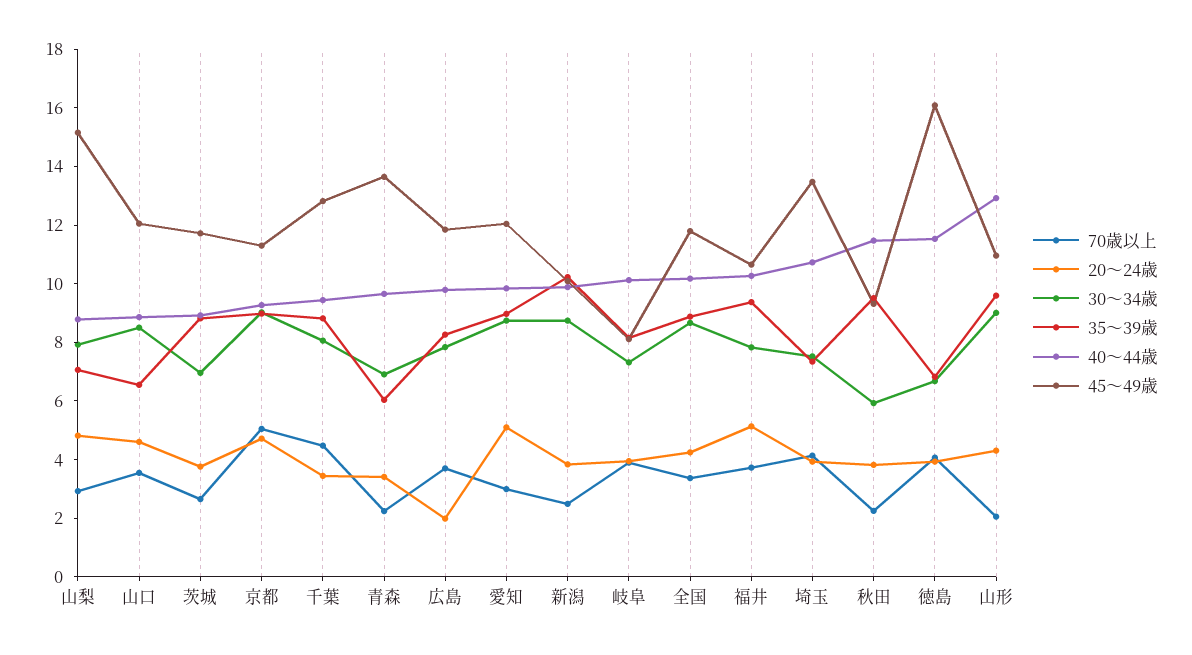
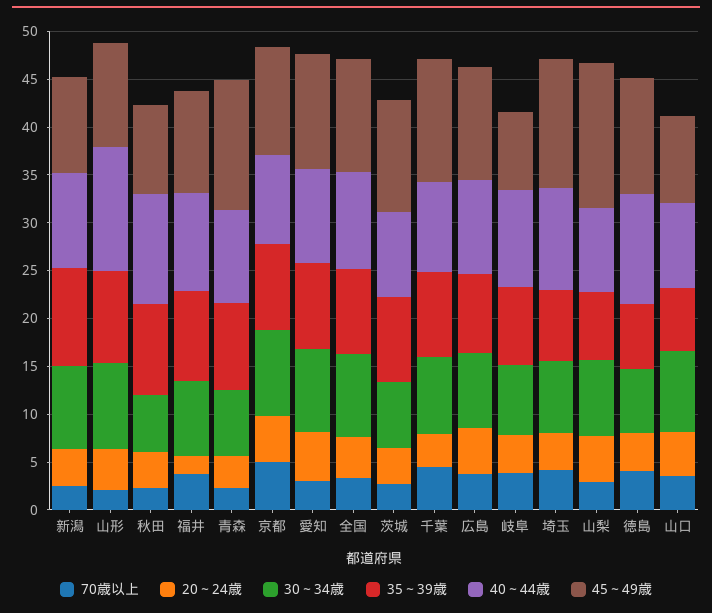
  {
    "70歳以上": {
      "山梨": 3,
      "山口": 3.5,
      "茨城": 2.5,
      "京都": 5,
      "千葉": 4.5,
      "青森": 2,
      "広島": 3.5,
      "愛知": 3,
      "新潟": 2.5,
      "岐阜": 4,
      "全国": 3.5,
      "福井": 3.5,
      "埼玉": 4,
      "秋田": 2.5,
      "徳島": 4,
      "山形": 2
    },
    "20～24歳": {
      "山梨": 5,
      "山口": 4.5,
      "茨城": 4,
      "京都": 4.5,
      "千葉": 3.5,
      "青森": 3.5,
-     "広島": 2,
+     "広島": 5,
      "愛知": 5,
      "新潟": 4,
      "岐阜": 4,
      "全国": 4,
-     "福井": 5,
+     "福井": 2,
      "埼玉": 4,
      "秋田": 4,
      "徳島": 4,
      "山形": 4.5
    },
    "30～34歳": {
      "山梨": 8,
      "山口": 8.5,
      "茨城": 7,
      "京都": 9,
      "千葉": 8,
      "青森": 7,
      "広島": 8,
      "愛知": 8.5,
      "新潟": 8.5,
      "岐阜": 7.5,
      "全国": 8.5,
      "福井": 8,
      "埼玉": 7.5,
      "秋田": 6,
      "徳島": 6.5,
      "山形": 9
    },
    "35～39歳": {
      "山梨": 7,
      "山口": 6.5,
      "茨城": 9,
      "京都": 9,
      "千葉": 9,
-     "青森": 6,
+     "青森": 9,
      "広島": 8.5,
      "愛知": 9,
      "新潟": 10,
      "岐阜": 8,
      "全国": 9,
      "福井": 9.5,
      "埼玉": 7.5,
      "秋田": 9.5,
      "徳島": 7,
      "山形": 9.5
    },
    "40～44歳": {
      "山梨": 9,
      "山口": 9,
      "茨城": 9,
      "京都": 9.5,
      "千葉": 9.5,
      "青森": 9.5,
      "広島": 10,
      "愛知": 10,
      "新潟": 10,
      "岐阜": 10,
      "全国": 10,
      "福井": 10.5,
      "埼玉": 10.5,
      "秋田": 11.5,
      "徳島": 11.5,
      "山形": 13
    },
    "45～49歳": {
      "山梨": 15,
-     "山口": 12,
+     "山口": 9,
      "茨城": 11.5,
      "京都": 11.5,
      "千葉": 13,
      "青森": 13.5,
      "広島": 12,
      "愛知": 12,
      "新潟": 10,
      "岐阜": 8,
      "全国": 12,
      "福井": 10.5,
      "埼玉": 13.5,
      "秋田": 9.5,
-     "徳島": 16,
+     "徳島": 12,
      "山形": 11
    }
  }

